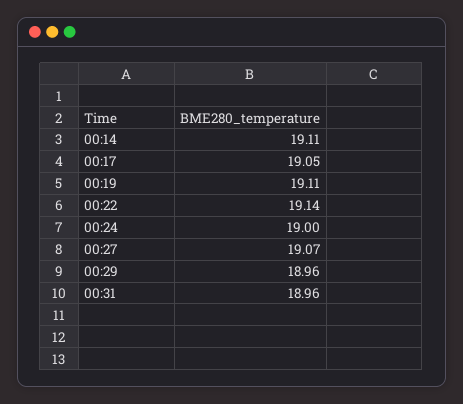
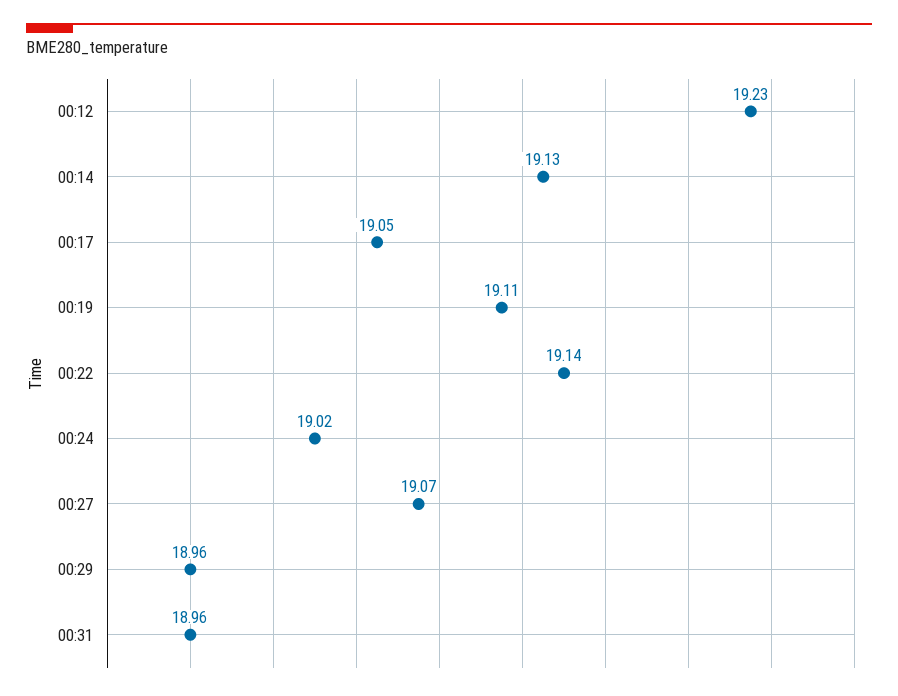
  {
-   "00:14": 19.11,
+   "00:14": 19.13,
    "00:17": 19.05,
    "00:19": 19.11,
    "00:22": 19.14,
-   "00:24": 19,
+   "00:24": 19.02,
    "00:27": 19.07,
    "00:29": 18.96,
-   "00:31": 18.96
+   "00:31": 18.96,
+   "00:12": 19.23
  }

